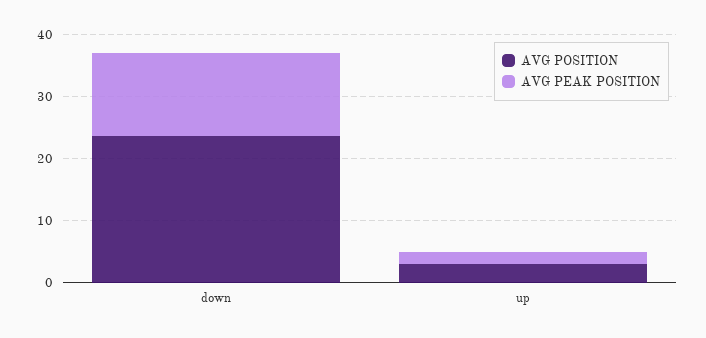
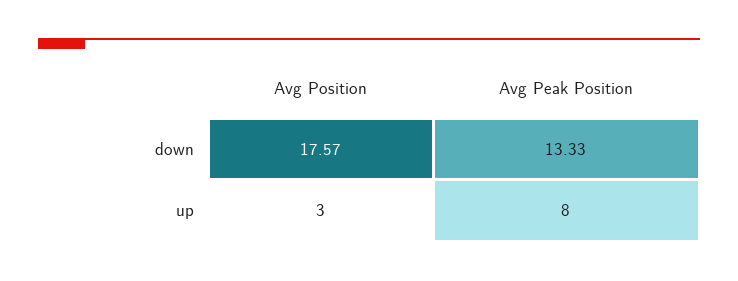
  {
    "AVG POSITION": {
-     "down": 24,
+     "down": 17.57,
      "up": 3
    },
    "AVG PEAK POSITION": {
      "down": 13.33,
-     "up": 2
+     "up": 8
    }
  }

